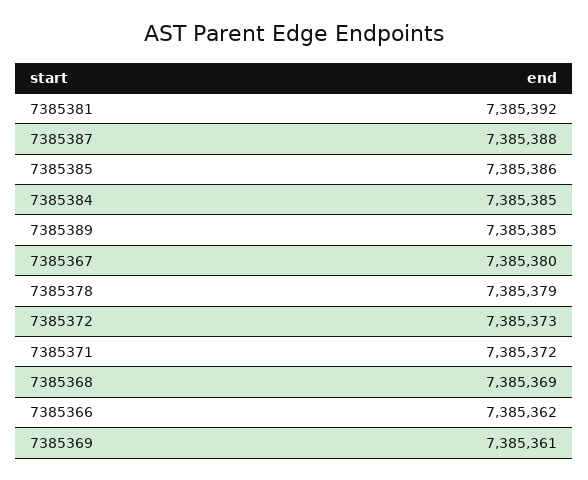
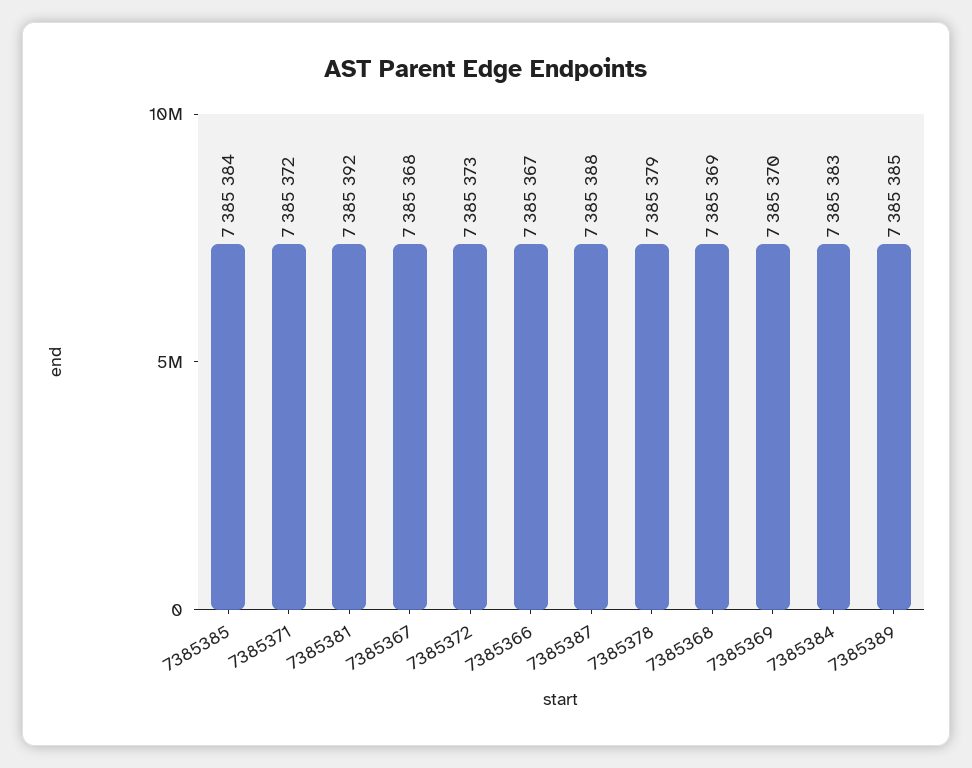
  {
    "7385381": 7385392,
    "7385387": 7385388,
-   "7385385": 7385386,
+   "7385385": 7385384,
-   "7385384": 7385385,
+   "7385384": 7385383,
    "7385389": 7385385,
-   "7385367": 7385380,
+   "7385367": 7385368,
    "7385378": 7385379,
    "7385372": 7385373,
    "7385371": 7385372,
    "7385368": 7385369,
-   "7385366": 7385362,
+   "7385366": 7385367,
-   "7385369": 7385361
+   "7385369": 7385370
  }

